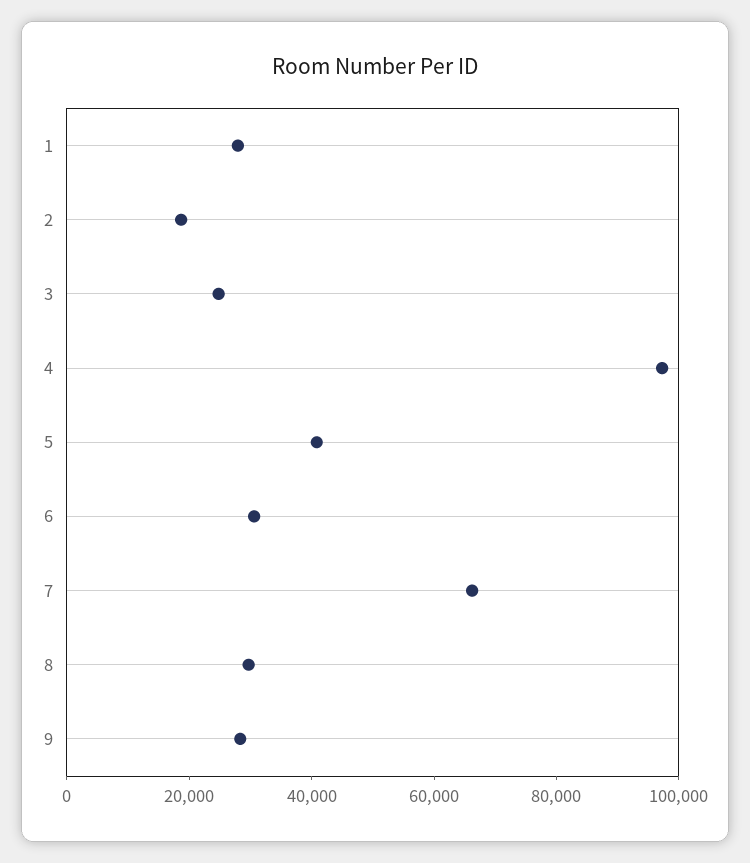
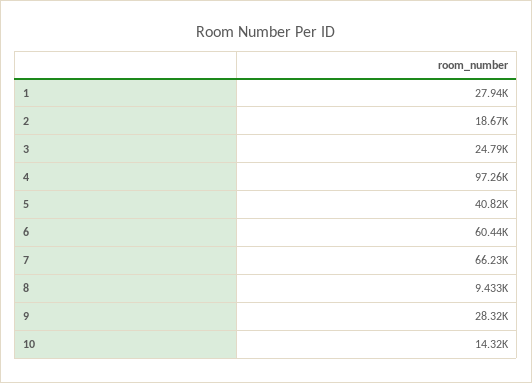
  {
    "1": 27940,
    "2": 18670,
    "3": 24790,
    "4": 97260,
    "5": 40820,
-   "6": 30000,
+   "6": 60440,
    "7": 66230,
-   "8": 30000,
+   "8": 9433,
-   "9": 28320
+   "9": 28320,
+   "10": 14320
  }

